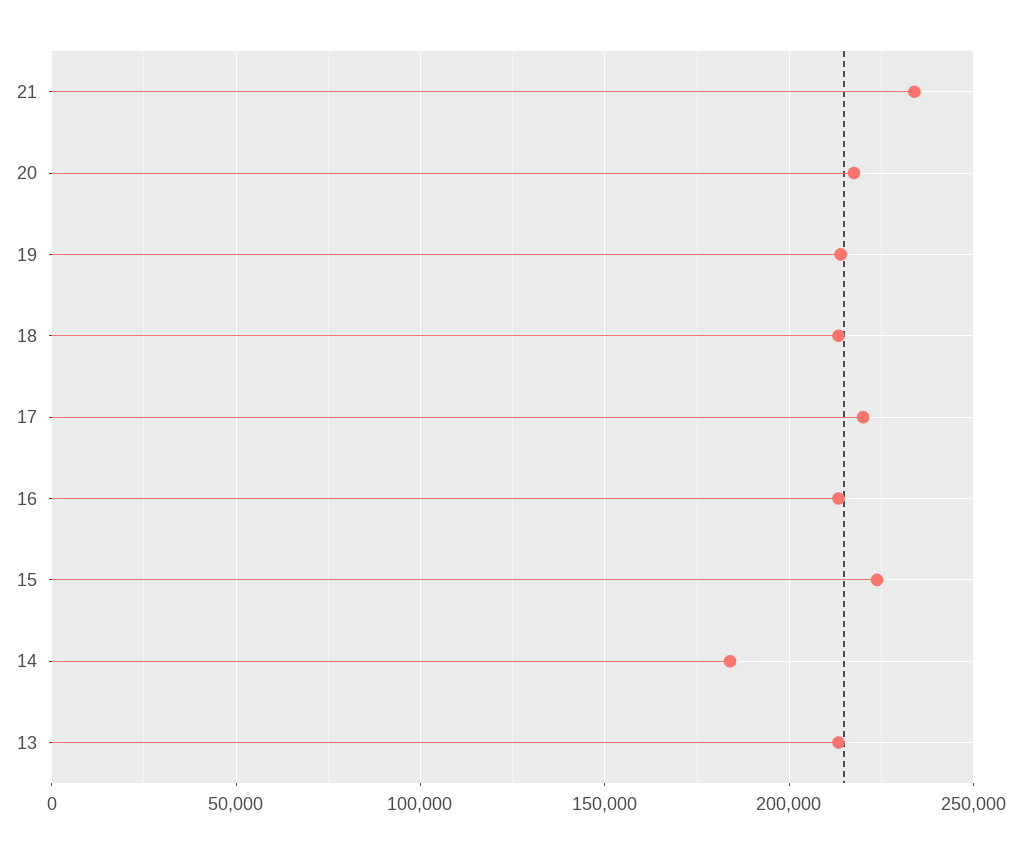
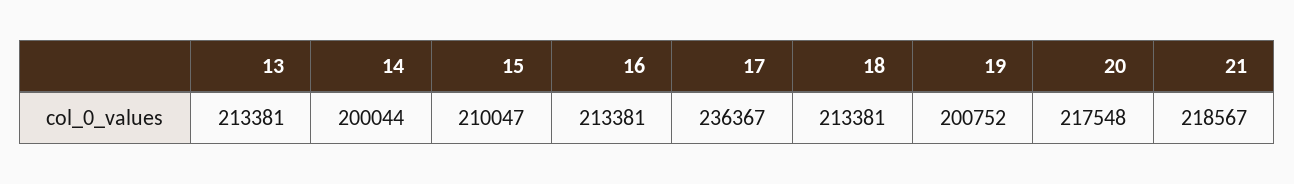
  {
-   "21": 235000,
+   "21": 218567,
    "20": 217548,
-   "19": 215000,
+   "19": 200752,
    "18": 213381,
-   "17": 220000,
+   "17": 236367,
    "16": 213381,
-   "15": 225000,
+   "15": 210047,
-   "14": 185000,
+   "14": 200044,
    "13": 213381
  }

